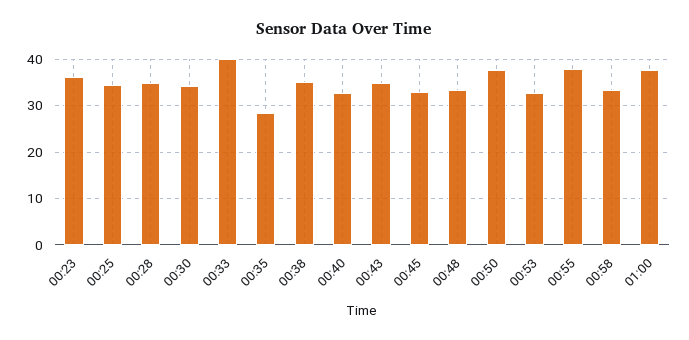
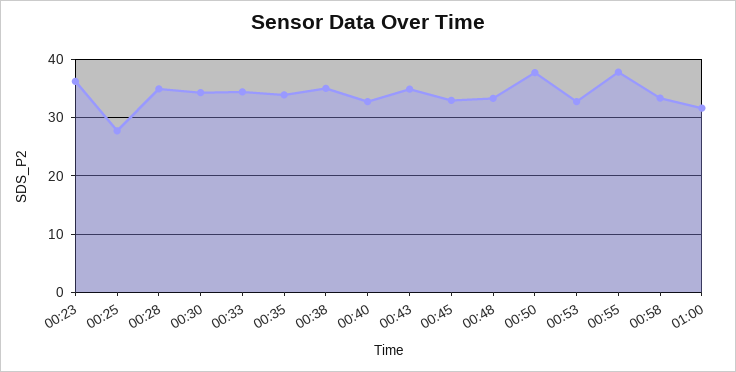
  {
    "00:23": 36,
-   "00:25": 34,
+   "00:25": 28,
    "00:28": 34,
    "00:30": 34,
-   "00:33": 40,
+   "00:33": 34,
-   "00:35": 28,
+   "00:35": 34,
    "00:38": 36,
    "00:40": 32,
    "00:43": 34,
    "00:45": 32,
    "00:48": 34,
    "00:50": 38,
    "00:53": 32,
    "00:55": 38,
    "00:58": 34,
-   "01:00": 38
+   "01:00": 32
  }

